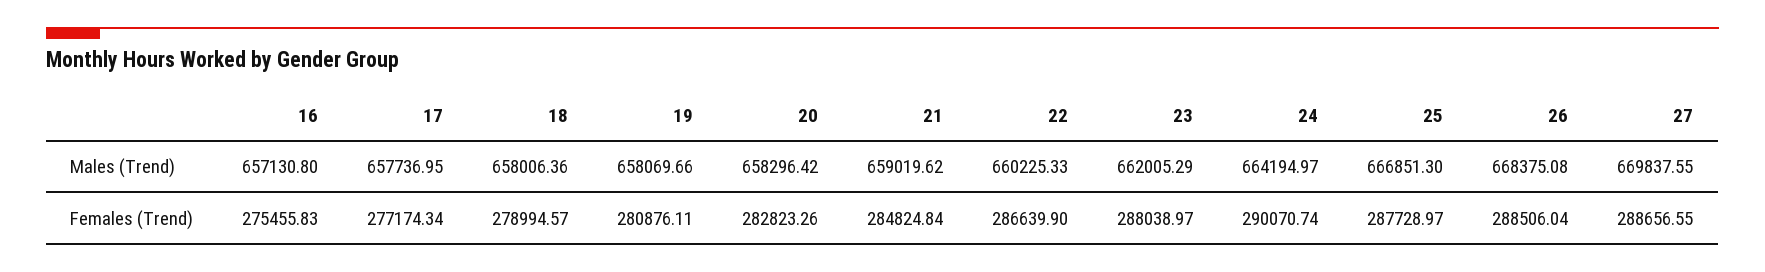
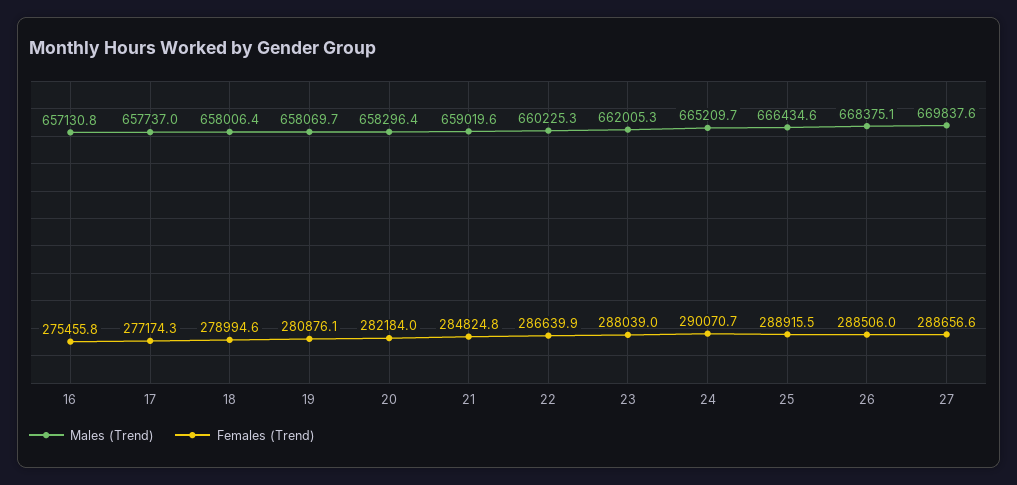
  {
    "Males (Trend)": {
      "16": 657130.8,
      "17": 657736.95,
      "18": 658006.36,
      "19": 658069.66,
      "20": 658296.42,
      "21": 659019.62,
      "22": 660225.33,
      "23": 662005.29,
-     "24": 664194.97,
+     "24": 665209.7,
-     "25": 666851.3,
+     "25": 666434.6,
      "26": 668375.08,
      "27": 669837.55
    },
    "Females (Trend)": {
      "16": 275455.83,
      "17": 277174.34,
      "18": 278994.57,
      "19": 280876.11,
-     "20": 282823.26,
+     "20": 282184,
      "21": 284824.84,
      "22": 286639.9,
      "23": 288038.97,
      "24": 290070.74,
-     "25": 287728.97,
+     "25": 288915.5,
      "26": 288506.04,
      "27": 288656.55
    }
  }

